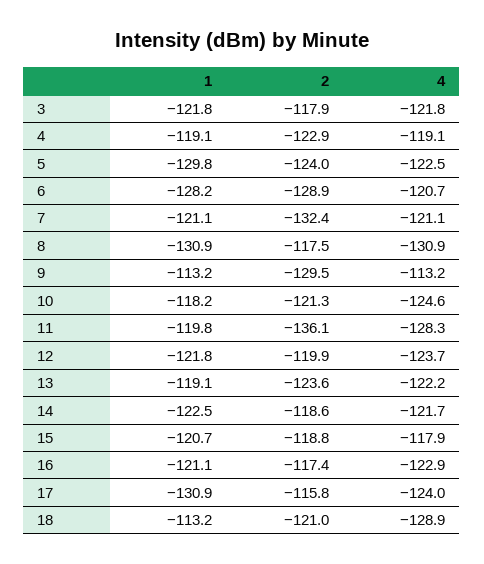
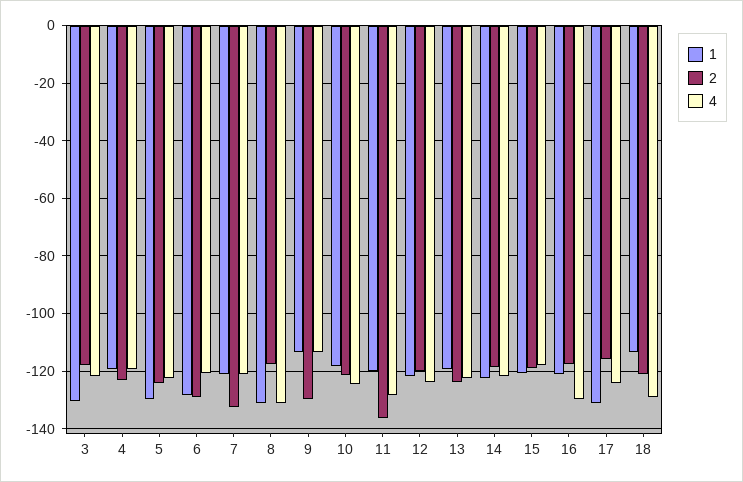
  {
    "1": {
-     "3": -121.8,
+     "3": -130,
      "4": -119.1,
      "5": -129.8,
      "6": -128.2,
      "7": -121.1,
      "8": -130.9,
      "9": -113.2,
      "10": -118.2,
      "11": -119.8,
      "12": -121.8,
      "13": -119.1,
      "14": -122.5,
      "15": -120.7,
      "16": -121.1,
      "17": -130.9,
      "18": -113.2
    },
    "2": {
      "3": -117.9,
      "4": -122.9,
      "5": -124,
      "6": -128.9,
      "7": -132.4,
      "8": -117.5,
      "9": -129.5,
      "10": -121.3,
      "11": -136.1,
      "12": -119.9,
      "13": -123.6,
      "14": -118.6,
      "15": -118.8,
      "16": -117.4,
      "17": -115.8,
      "18": -121
    },
    "4": {
      "3": -121.8,
      "4": -119.1,
      "5": -122.5,
      "6": -120.7,
      "7": -121.1,
      "8": -130.9,
      "9": -113.2,
      "10": -124.6,
      "11": -128.3,
      "12": -123.7,
      "13": -122.2,
      "14": -121.7,
      "15": -117.9,
-     "16": -122.9,
+     "16": -130,
      "17": -124,
      "18": -128.9
    }
  }

